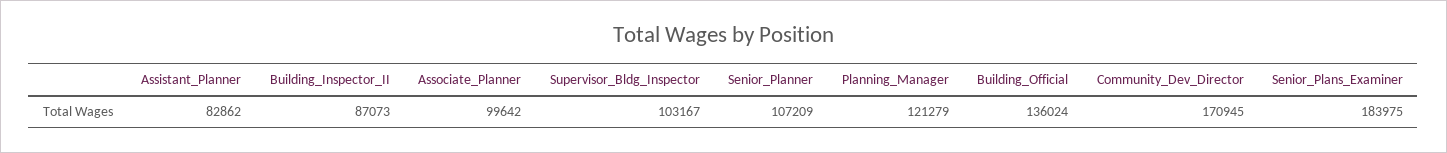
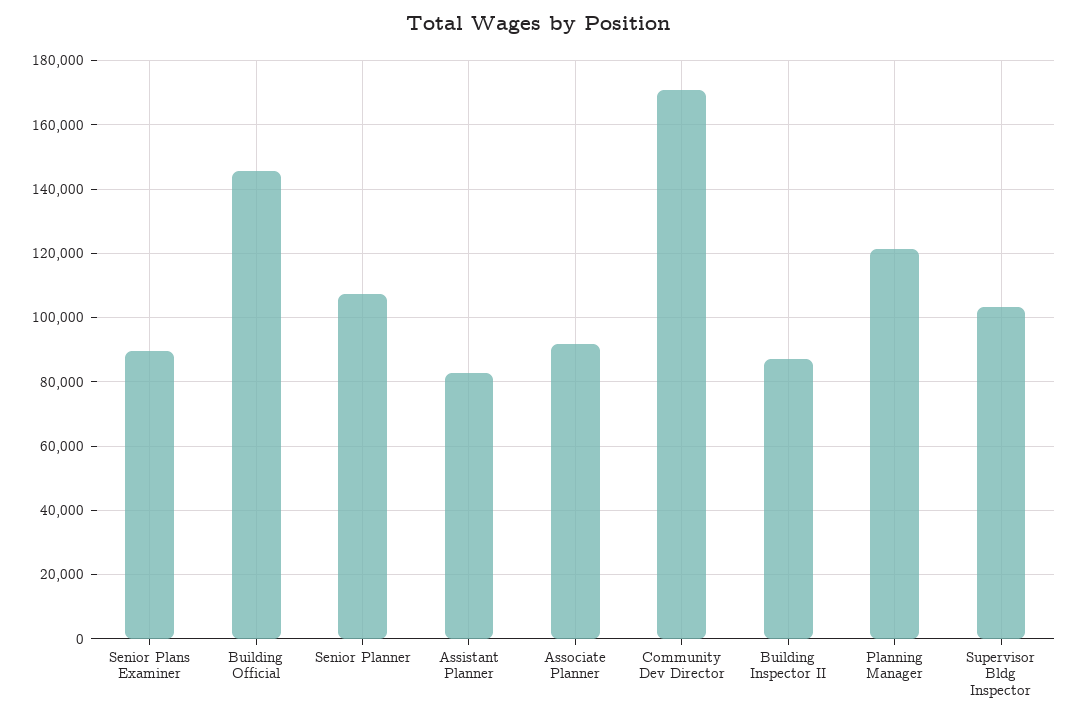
  {
    "Assistant_Planner": 82862,
    "Building_Inspector_II": 87073,
-   "Associate_Planner": 99642,
+   "Associate_Planner": 92000,
    "Supervisor_Bldg_Inspector": 103167,
    "Senior_Planner": 107209,
    "Planning_Manager": 121279,
-   "Building_Official": 136024,
+   "Building_Official": 146000,
    "Community_Dev_Director": 170945,
-   "Senior_Plans_Examiner": 183975
+   "Senior_Plans_Examiner": 90000
  }

